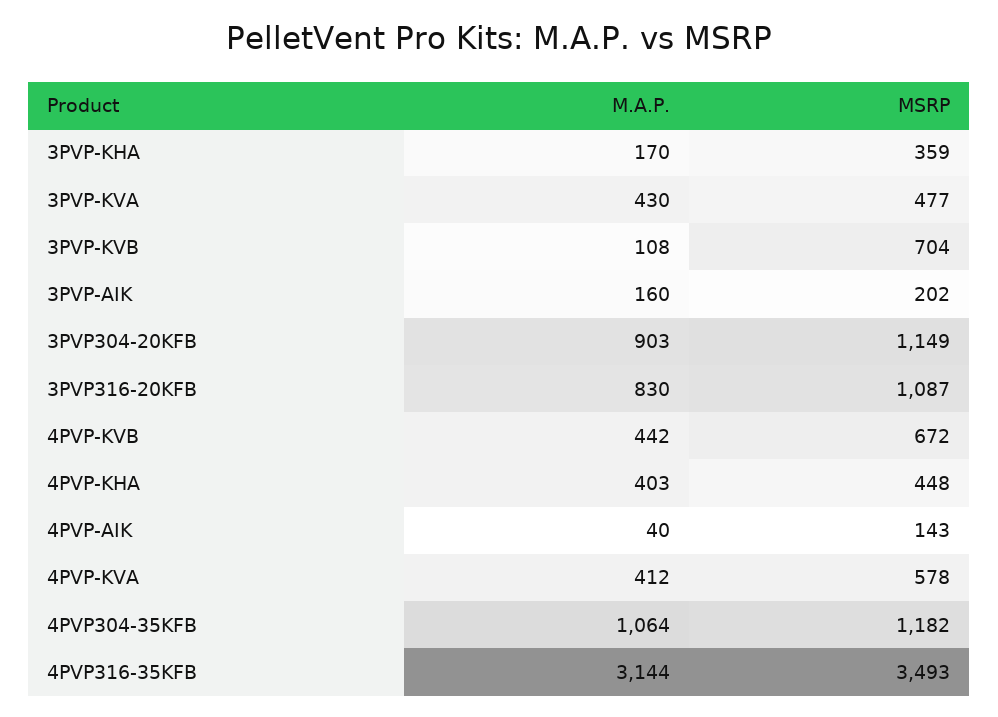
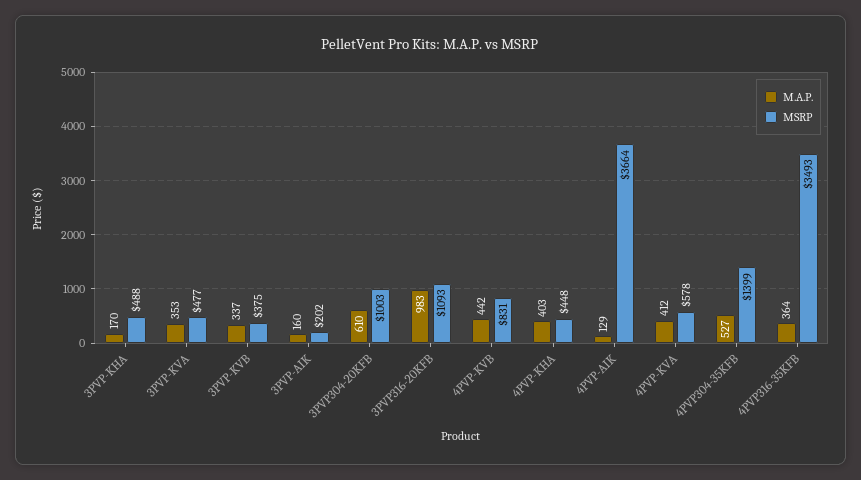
  {
    "M.A.P.": {
      "3PVP-KHA": 170,
-     "3PVP-KVA": 430,
+     "3PVP-KVA": 353,
-     "3PVP-KVB": 108,
+     "3PVP-KVB": 337,
      "3PVP-AIK": 160,
-     "3PVP304-20KFB": 903,
+     "3PVP304-20KFB": 610,
-     "3PVP316-20KFB": 830,
+     "3PVP316-20KFB": 983,
      "4PVP-KVB": 442,
      "4PVP-KHA": 403,
-     "4PVP-AIK": 40,
+     "4PVP-AIK": 129,
      "4PVP-KVA": 412,
-     "4PVP304-35KFB": 1064,
+     "4PVP304-35KFB": 527,
-     "4PVP316-35KFB": 3144
+     "4PVP316-35KFB": 364
    },
    "MSRP": {
-     "3PVP-KHA": 359,
+     "3PVP-KHA": 488,
      "3PVP-KVA": 477,
-     "3PVP-KVB": 704,
+     "3PVP-KVB": 375,
      "3PVP-AIK": 202,
-     "3PVP304-20KFB": 1149,
+     "3PVP304-20KFB": 1003,
-     "3PVP316-20KFB": 1087,
+     "3PVP316-20KFB": 1093,
-     "4PVP-KVB": 672,
+     "4PVP-KVB": 831,
      "4PVP-KHA": 448,
-     "4PVP-AIK": 143,
+     "4PVP-AIK": 3664,
      "4PVP-KVA": 578,
-     "4PVP304-35KFB": 1182,
+     "4PVP304-35KFB": 1399,
      "4PVP316-35KFB": 3493
    }
  }

